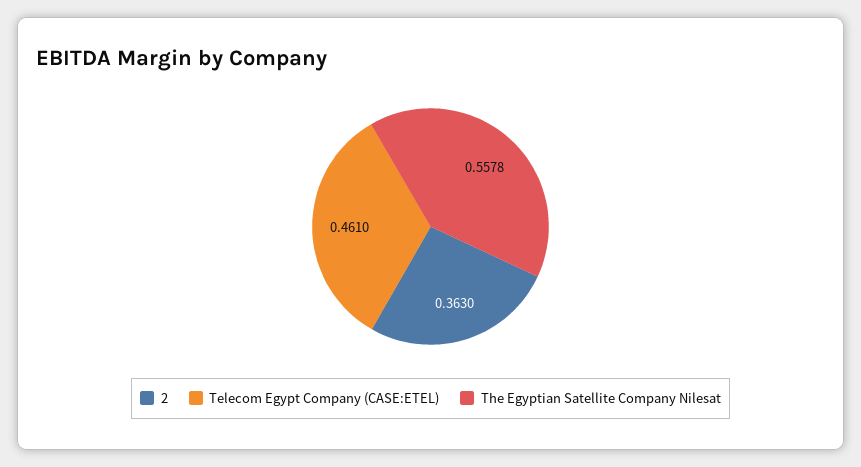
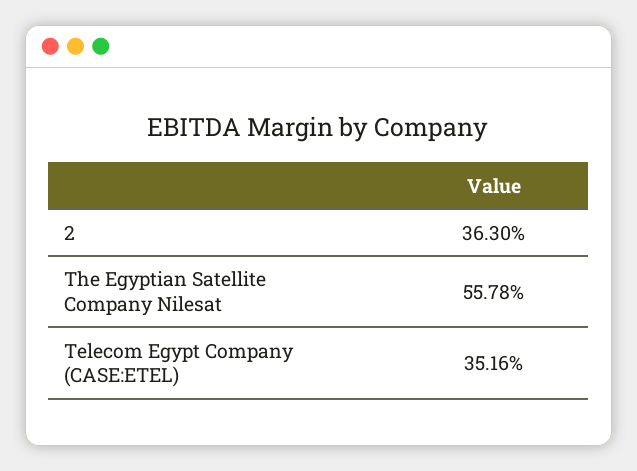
  {
    "2": 0.363,
-   "Telecom Egypt Company (CASE:ETEL)": 0.461,
+   "Telecom Egypt Company (CASE:ETEL)": 0.3516,
    "The Egyptian Satellite Company Nilesat": 0.5578
  }

